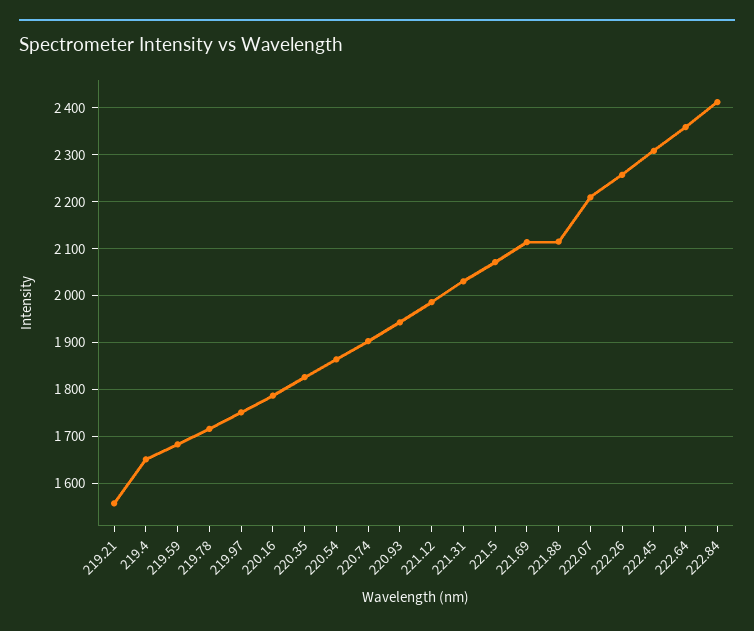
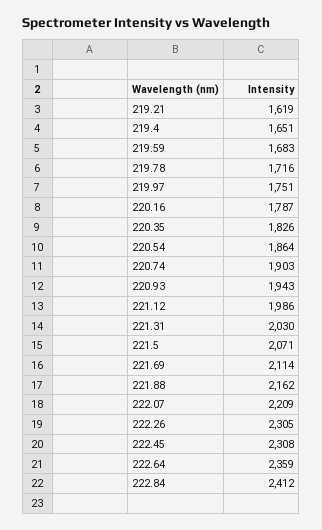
  {
-   "219.21": 1560,
+   "219.21": 1619,
    "219.4": 1651,
    "219.59": 1683,
    "219.78": 1716,
    "219.97": 1751,
    "220.16": 1787,
    "220.35": 1826,
    "220.54": 1864,
    "220.74": 1903,
    "220.93": 1943,
    "221.12": 1986,
    "221.31": 2030,
    "221.5": 2071,
    "221.69": 2114,
-   "221.88": 2120,
+   "221.88": 2162,
    "222.07": 2209,
-   "222.26": 2260,
+   "222.26": 2305,
    "222.45": 2308,
    "222.64": 2359,
    "222.84": 2412
  }

